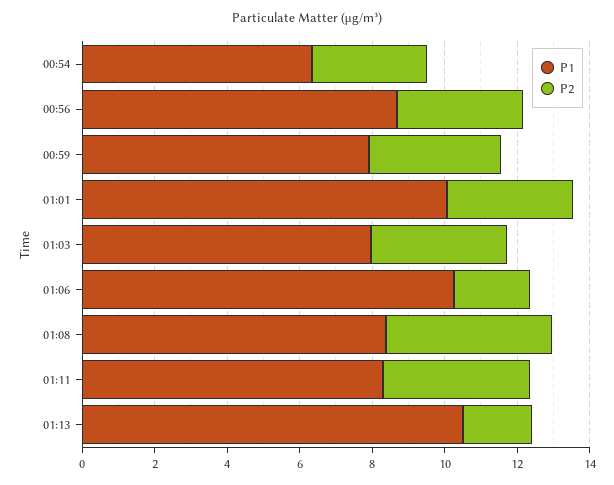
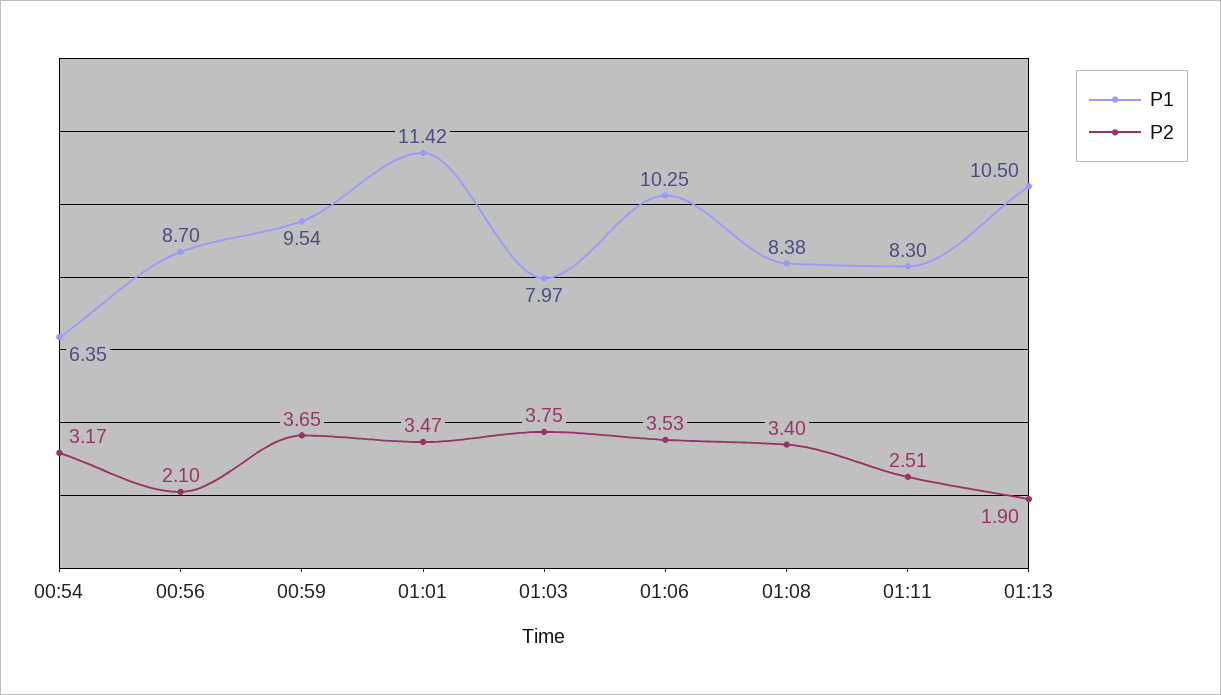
  {
    "P1": {
      "00:54": 6.35,
      "00:56": 8.7,
-     "00:59": 8,
+     "00:59": 9.54,
-     "01:01": 10,
+     "01:01": 11.42,
      "01:03": 7.97,
      "01:06": 10.25,
      "01:08": 8.38,
      "01:11": 8.3,
      "01:13": 10.5
    },
    "P2": {
      "00:54": 3.17,
-     "00:56": 3.5,
+     "00:56": 2.1,
      "00:59": 3.65,
      "01:01": 3.47,
      "01:03": 3.75,
-     "01:06": 2,
+     "01:06": 3.53,
-     "01:08": 4.5,
+     "01:08": 3.4,
-     "01:11": 4,
+     "01:11": 2.51,
      "01:13": 1.9
    }
  }

